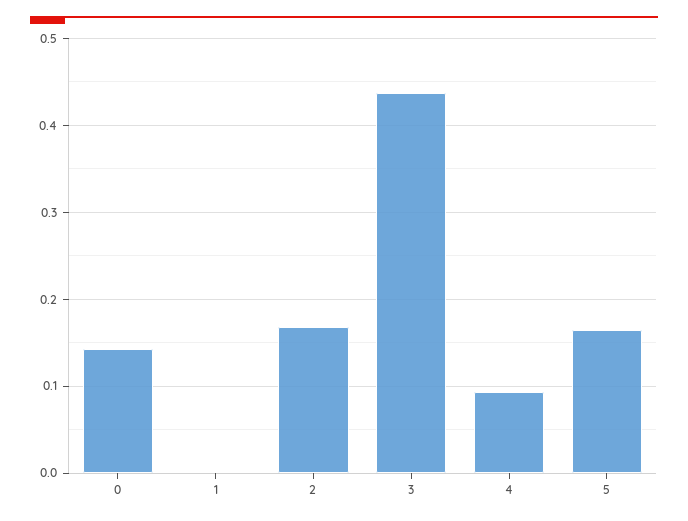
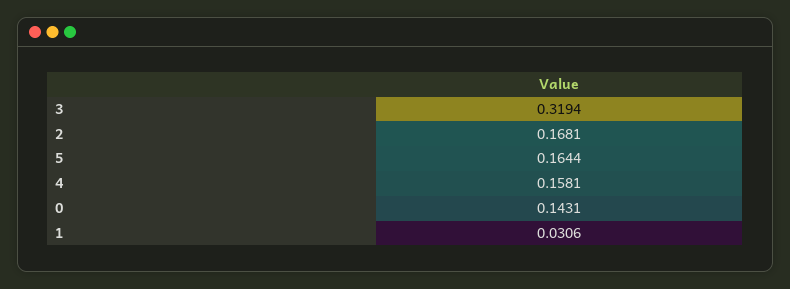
  {
    "0": 0.1431,
-   "1": 0,
+   "1": 0.0306,
    "2": 0.1681,
-   "3": 0.44,
+   "3": 0.3194,
-   "4": 0.09,
+   "4": 0.1581,
    "5": 0.1644
  }

